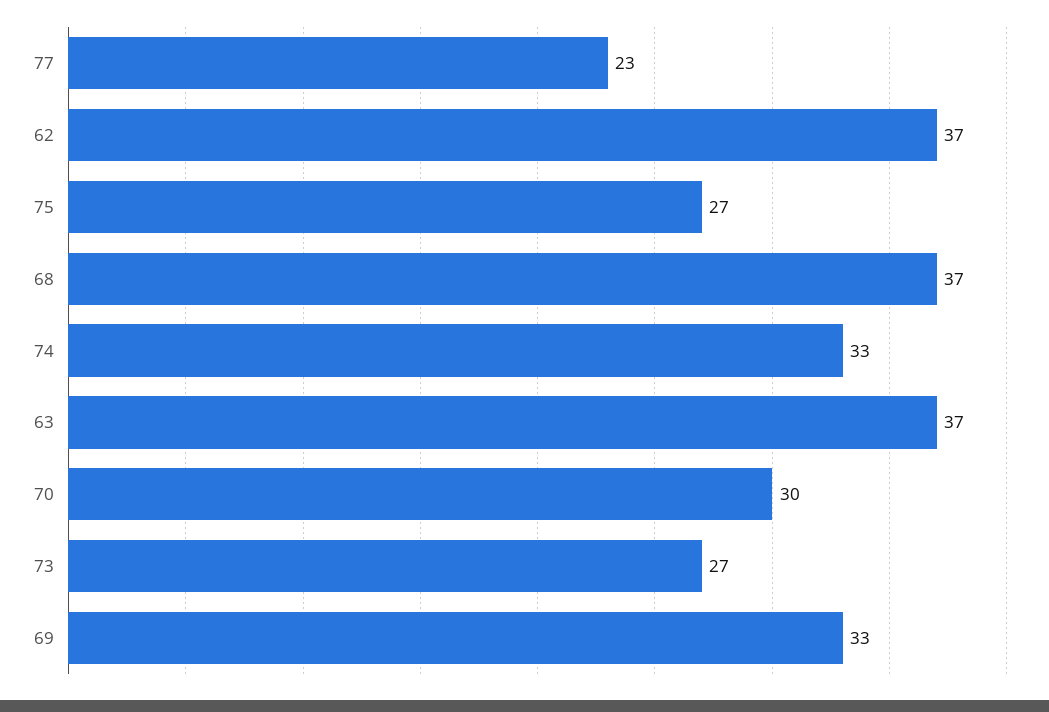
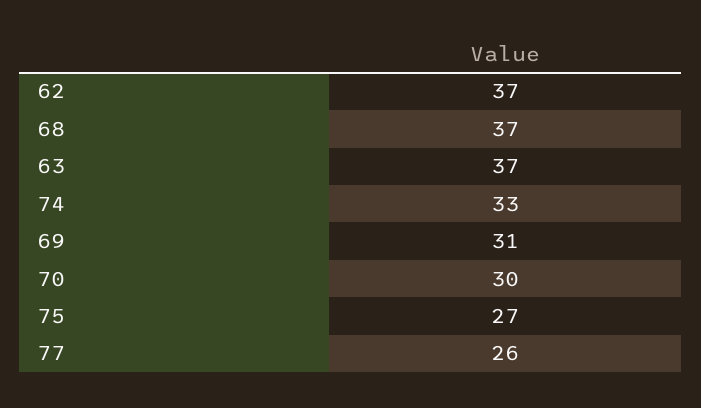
  {
-   "77": 23,
+   "77": 26,
    "62": 37,
    "75": 27,
    "68": 37,
    "74": 33,
    "63": 37,
    "70": 30,
-   "73": 27,
-   "69": 33
+   "69": 31
  }

